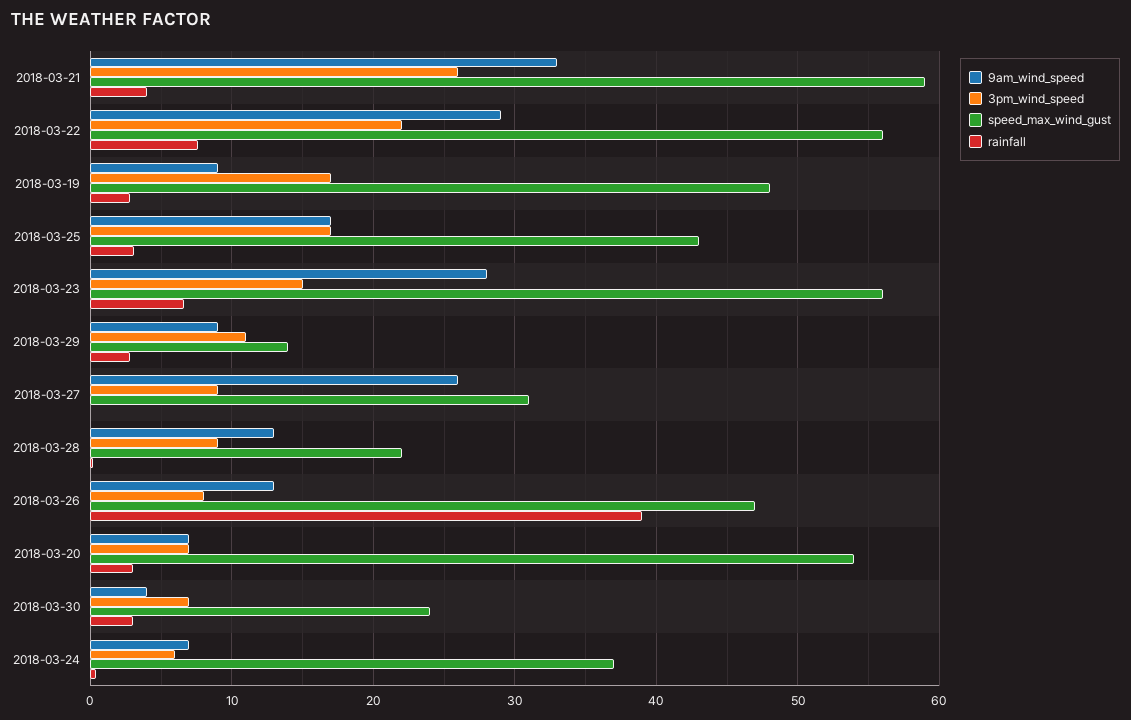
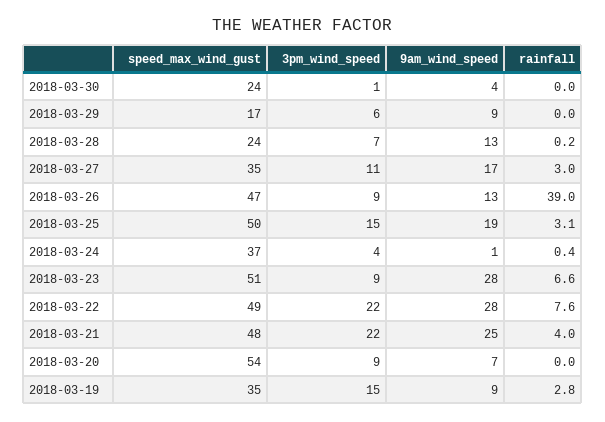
  {
    "9am_wind_speed": {
-     "2018-03-21": 33,
+     "2018-03-21": 25,
-     "2018-03-22": 29,
+     "2018-03-22": 28,
      "2018-03-19": 9,
-     "2018-03-25": 17,
+     "2018-03-25": 19,
      "2018-03-23": 28,
      "2018-03-29": 9,
-     "2018-03-27": 26,
+     "2018-03-27": 17,
      "2018-03-28": 13,
      "2018-03-26": 13,
      "2018-03-20": 7,
      "2018-03-30": 4,
-     "2018-03-24": 7
+     "2018-03-24": 1
    },
    "3pm_wind_speed": {
-     "2018-03-21": 26,
+     "2018-03-21": 22,
      "2018-03-22": 22,
-     "2018-03-19": 17,
+     "2018-03-19": 15,
-     "2018-03-25": 17,
+     "2018-03-25": 15,
-     "2018-03-23": 15,
+     "2018-03-23": 9,
-     "2018-03-29": 11,
+     "2018-03-29": 6,
-     "2018-03-27": 9,
+     "2018-03-27": 11,
-     "2018-03-28": 9,
+     "2018-03-28": 7,
-     "2018-03-26": 8,
+     "2018-03-26": 9,
-     "2018-03-20": 7,
+     "2018-03-20": 9,
-     "2018-03-30": 7,
+     "2018-03-30": 1,
-     "2018-03-24": 6
+     "2018-03-24": 4
    },
    "speed_max_wind_gust": {
-     "2018-03-21": 59,
+     "2018-03-21": 48,
-     "2018-03-22": 56,
+     "2018-03-22": 49,
-     "2018-03-19": 48,
+     "2018-03-19": 35,
-     "2018-03-25": 43,
+     "2018-03-25": 50,
-     "2018-03-23": 56,
+     "2018-03-23": 51,
-     "2018-03-29": 14,
+     "2018-03-29": 17,
-     "2018-03-27": 31,
+     "2018-03-27": 35,
-     "2018-03-28": 22,
+     "2018-03-28": 24,
      "2018-03-26": 47,
      "2018-03-20": 54,
      "2018-03-30": 24,
      "2018-03-24": 37
    },
    "rainfall": {
      "2018-03-21": 4,
      "2018-03-22": 7.6,
      "2018-03-19": 2.8,
      "2018-03-25": 3.1,
      "2018-03-23": 6.6,
-     "2018-03-29": 3,
+     "2018-03-29": 0,
-     "2018-03-27": 0,
+     "2018-03-27": 3,
      "2018-03-28": 0.2,
      "2018-03-26": 39,
-     "2018-03-20": 3,
+     "2018-03-20": 0,
-     "2018-03-30": 3,
+     "2018-03-30": 0,
      "2018-03-24": 0.4
    }
  }

